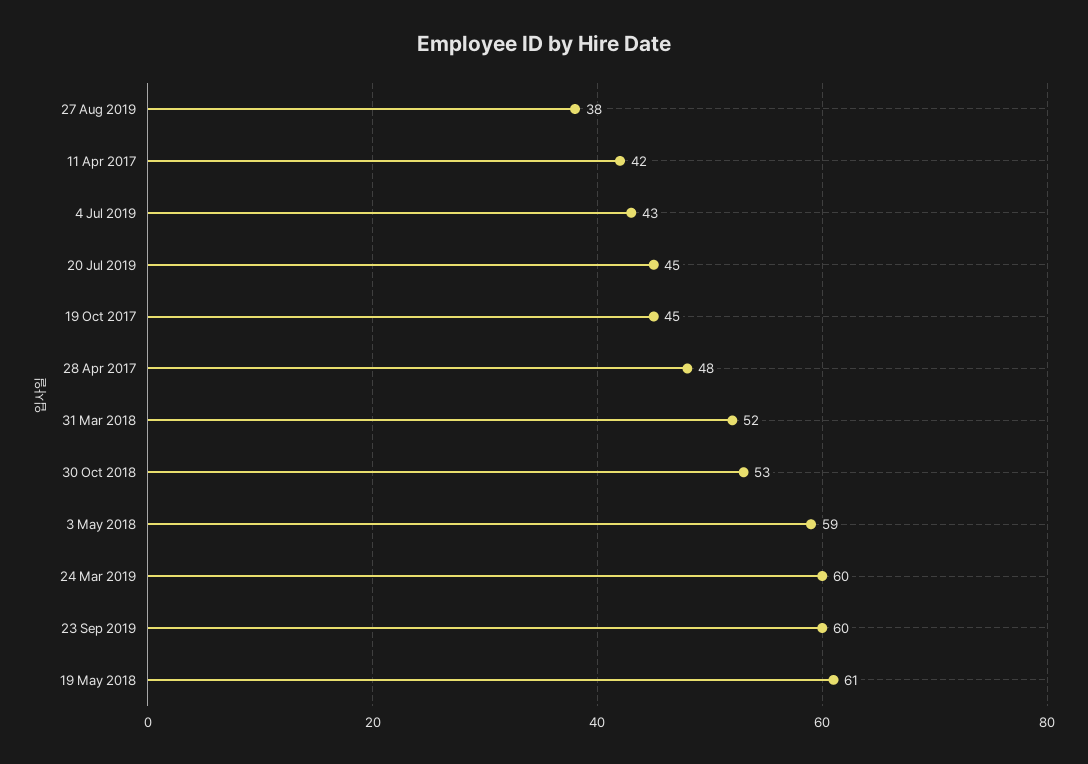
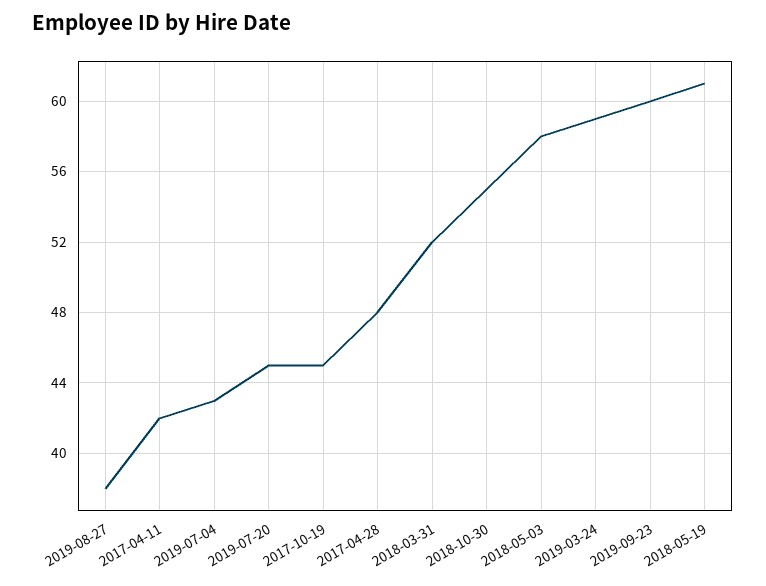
  {
    "27 Aug 2019": 38,
    "11 Apr 2017": 42,
    "4 Jul 2019": 43,
    "20 Jul 2019": 45,
    "19 Oct 2017": 45,
    "28 Apr 2017": 48,
    "31 Mar 2018": 52,
-   "30 Oct 2018": 53,
+   "30 Oct 2018": 55,
-   "3 May 2018": 59,
+   "3 May 2018": 58,
-   "24 Mar 2019": 60,
+   "24 Mar 2019": 59,
    "23 Sep 2019": 60,
    "19 May 2018": 61
  }

